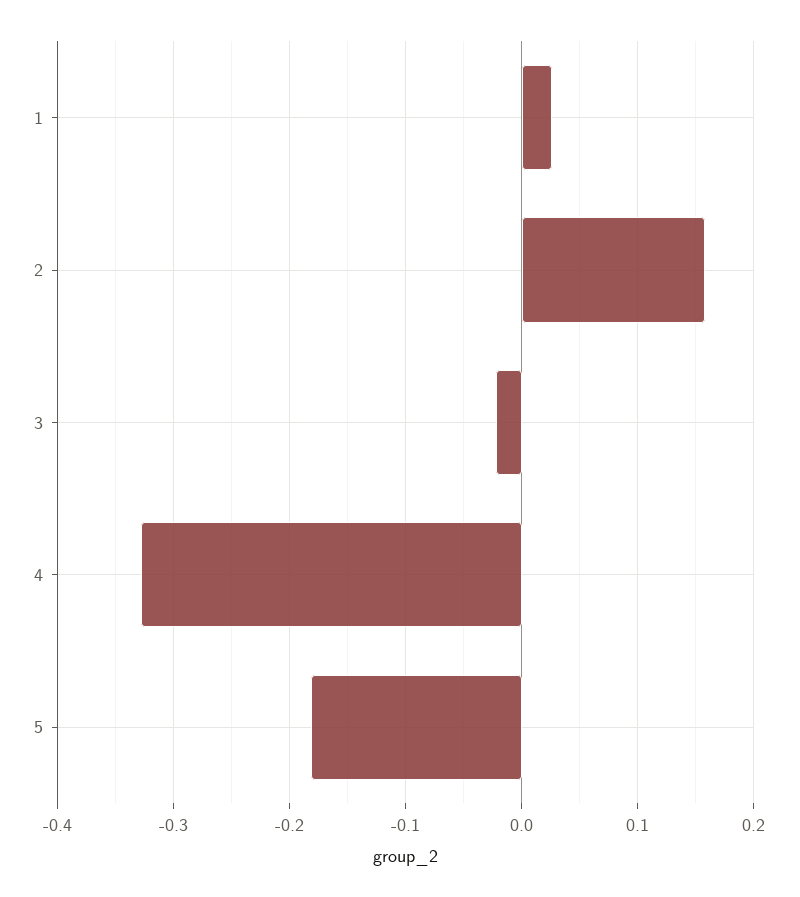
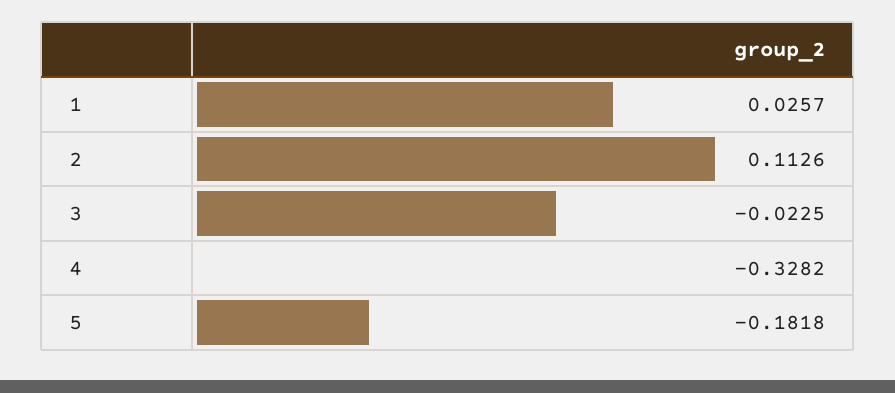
  {
    "1": 0.0257,
-   "2": 0.16,
+   "2": 0.1126,
    "3": -0.0225,
    "4": -0.3282,
    "5": -0.1818
  }

